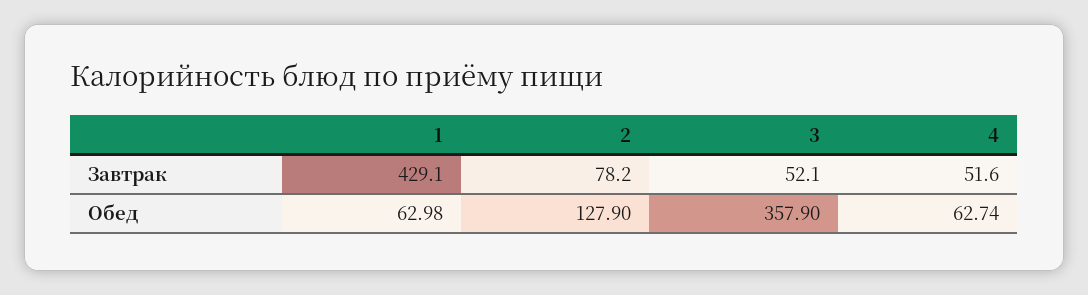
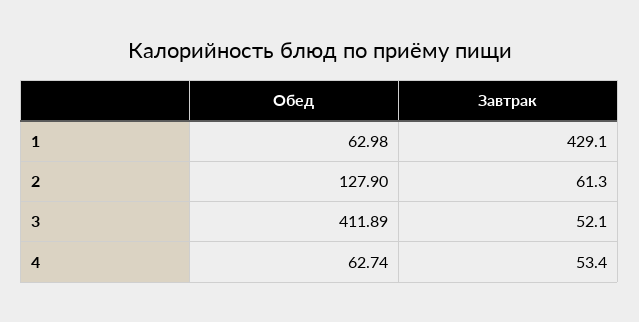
  {
    "1": {
      "Завтрак": 429.1,
      "Обед": 62.98
    },
    "2": {
-     "Завтрак": 78.2,
+     "Завтрак": 61.3,
      "Обед": 127.9
    },
    "3": {
      "Завтрак": 52.1,
-     "Обед": 357.9
+     "Обед": 411.89
    },
    "4": {
-     "Завтрак": 51.6,
+     "Завтрак": 53.4,
      "Обед": 62.74
    }
  }

